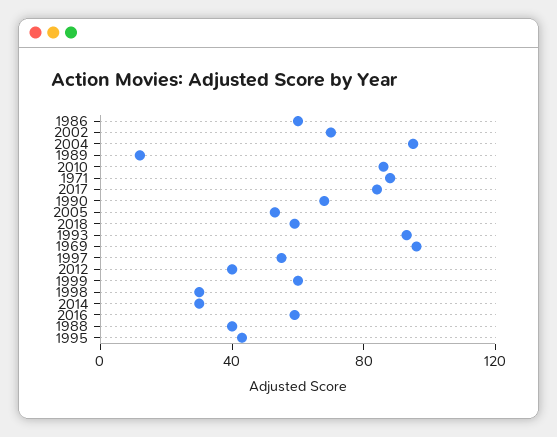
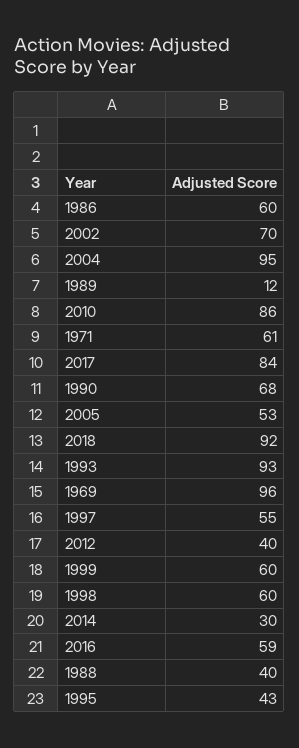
  {
    "1986": 60,
    "2002": 70,
    "2004": 95,
    "1989": 12,
    "2010": 86,
-   "1971": 90,
+   "1971": 61,
    "2017": 84,
    "1990": 68,
    "2005": 53,
-   "2018": 60,
+   "2018": 92,
    "1993": 93,
    "1969": 96,
    "1997": 55,
    "2012": 40,
    "1999": 60,
-   "1998": 30,
+   "1998": 60,
    "2014": 30,
    "2016": 59,
    "1988": 40,
    "1995": 43
  }

